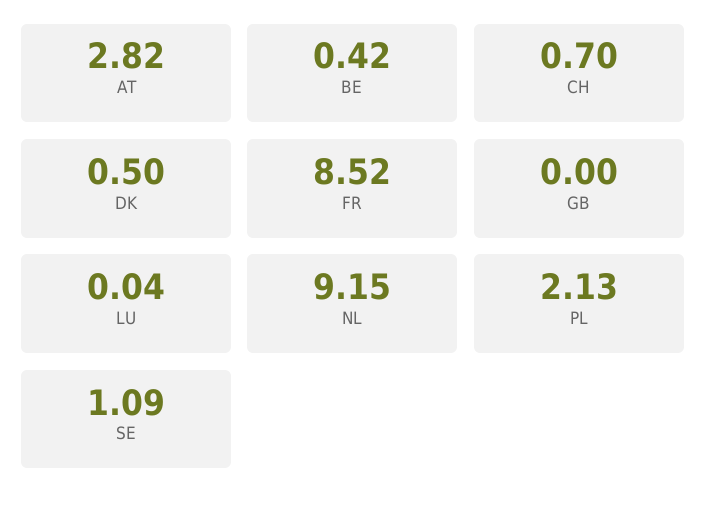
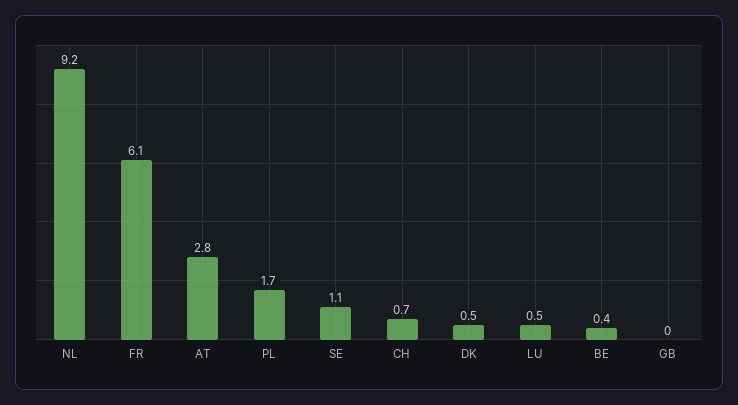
  {
    "AT": 2.82,
    "BE": 0.42,
    "CH": 0.7,
    "DK": 0.5,
-   "FR": 8.52,
+   "FR": 6.1,
    "GB": 0,
-   "LU": 0.04,
+   "LU": 0.5,
    "NL": 9.15,
-   "PL": 2.13,
+   "PL": 1.7,
    "SE": 1.09
  }

